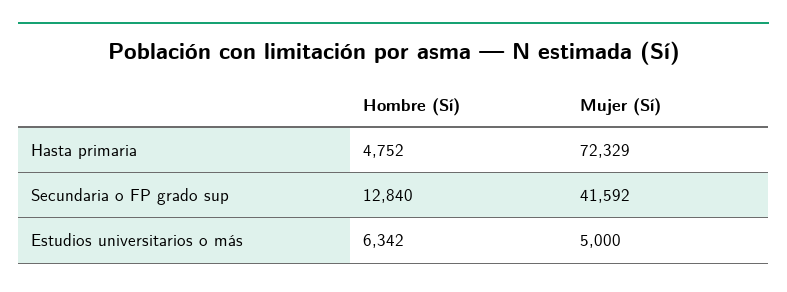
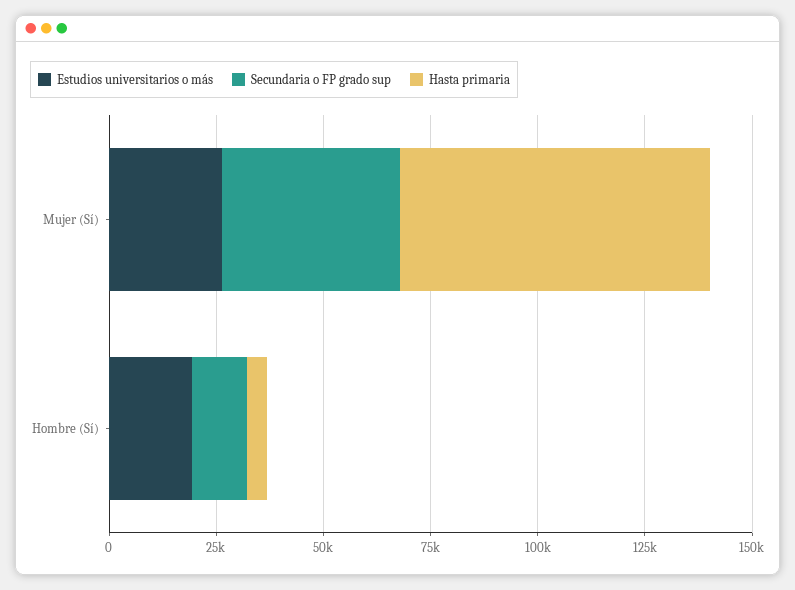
  {
    "Hasta primaria": {
      "Hombre (Sí)": 4752,
      "Mujer (Sí)": 72329
    },
    "Secundaria o FP grado sup": {
      "Hombre (Sí)": 12840,
      "Mujer (Sí)": 41592
    },
    "Estudios universitarios o más": {
-     "Hombre (Sí)": 6342,
+     "Hombre (Sí)": 20000,
-     "Mujer (Sí)": 5000
+     "Mujer (Sí)": 25000
    }
  }

